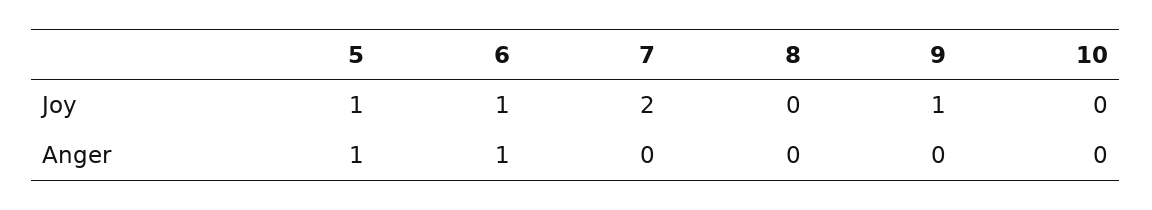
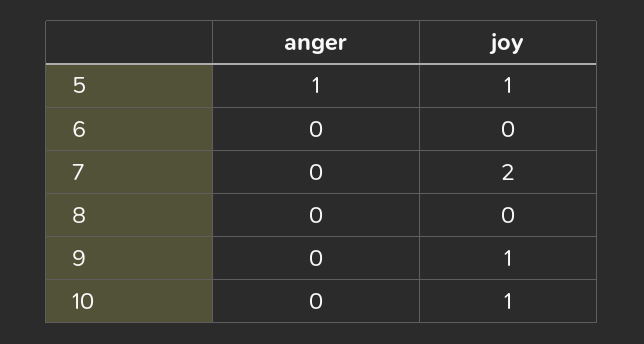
  {
    "5": {
      "Joy": 1,
      "Anger": 1
    },
    "6": {
-     "Joy": 1,
+     "Joy": 0,
-     "Anger": 1
+     "Anger": 0
    },
    "7": {
      "Joy": 2,
      "Anger": 0
    },
    "8": {
      "Joy": 0,
      "Anger": 0
    },
    "9": {
      "Joy": 1,
      "Anger": 0
    },
    "10": {
-     "Joy": 0,
+     "Joy": 1,
      "Anger": 0
    }
  }

